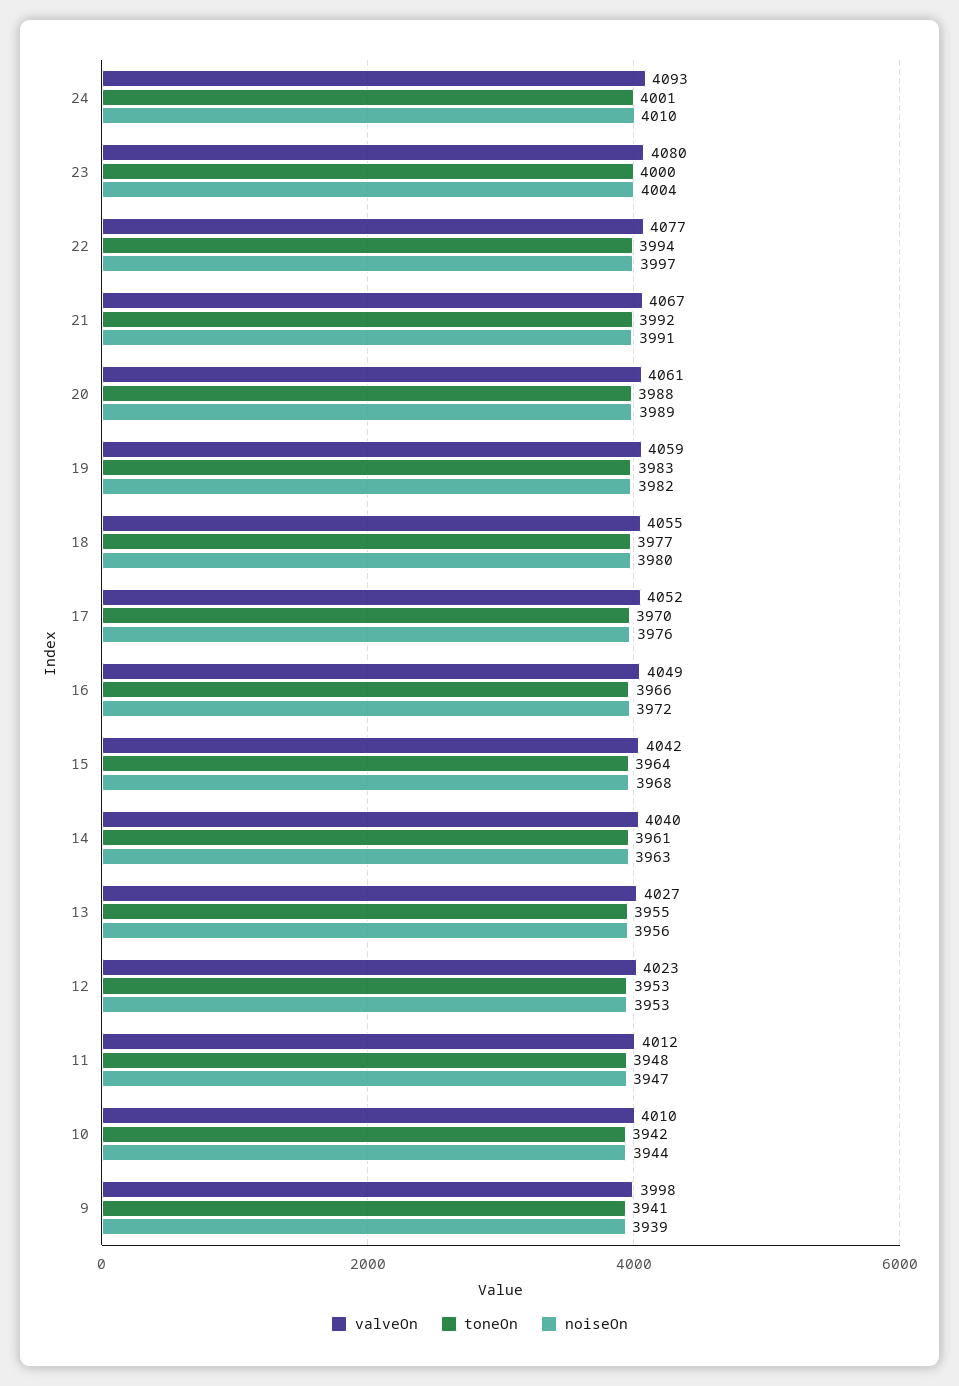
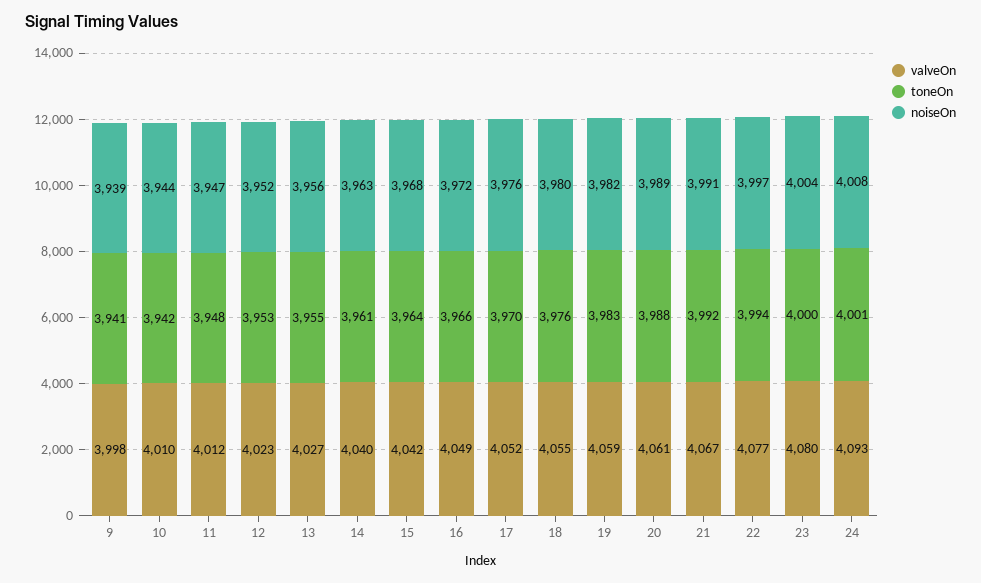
  {
    "valveOn": {
      "24": 4093,
      "23": 4080,
      "22": 4077,
      "21": 4067,
      "20": 4061,
      "19": 4059,
      "18": 4055,
      "17": 4052,
      "16": 4049,
      "15": 4042,
      "14": 4040,
      "13": 4027,
      "12": 4023,
      "11": 4012,
      "10": 4010,
      "9": 3998
    },
    "toneOn": {
      "24": 4001,
      "23": 4000,
      "22": 3994,
      "21": 3992,
      "20": 3988,
      "19": 3983,
-     "18": 3977,
+     "18": 3976,
      "17": 3970,
      "16": 3966,
      "15": 3964,
      "14": 3961,
      "13": 3955,
      "12": 3953,
      "11": 3948,
      "10": 3942,
      "9": 3941
    },
    "noiseOn": {
-     "24": 4010,
+     "24": 4008,
      "23": 4004,
      "22": 3997,
      "21": 3991,
      "20": 3989,
      "19": 3982,
      "18": 3980,
      "17": 3976,
      "16": 3972,
      "15": 3968,
      "14": 3963,
      "13": 3956,
-     "12": 3953,
+     "12": 3952,
      "11": 3947,
      "10": 3944,
      "9": 3939
    }
  }

